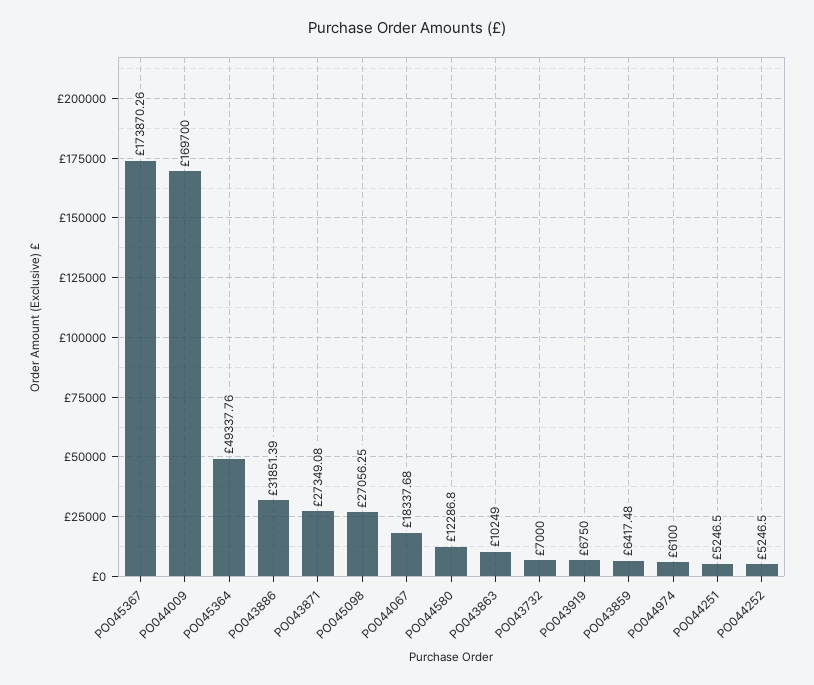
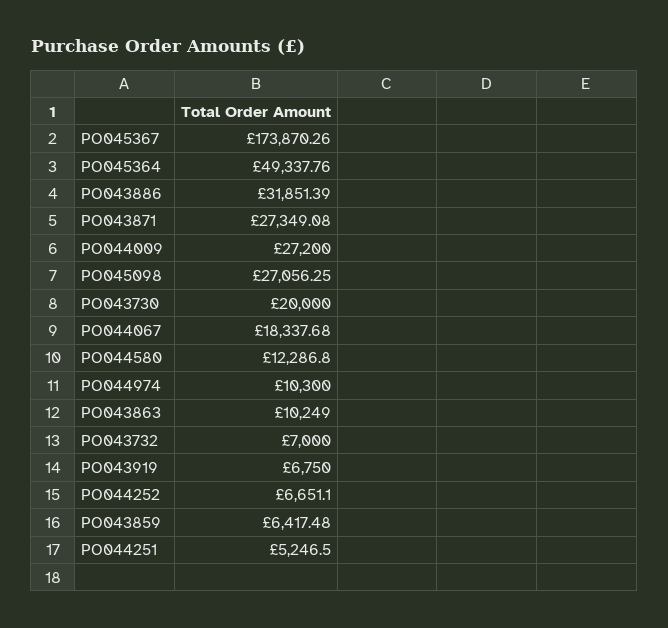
  {
    "PO045367": 173870.26,
-   "PO044009": 169700,
+   "PO044009": 27200,
    "PO045364": 49337.76,
    "PO043886": 31851.39,
    "PO043871": 27349.08,
    "PO045098": 27056.25,
    "PO044067": 18337.68,
    "PO044580": 12286.8,
    "PO043863": 10249,
    "PO043732": 7000,
    "PO043919": 6750,
    "PO043859": 6417.48,
-   "PO044974": 6100,
+   "PO044974": 10300,
    "PO044251": 5246.5,
-   "PO044252": 5246.5
+   "PO044252": 6651.1,
+   "PO043730": 20000
  }

